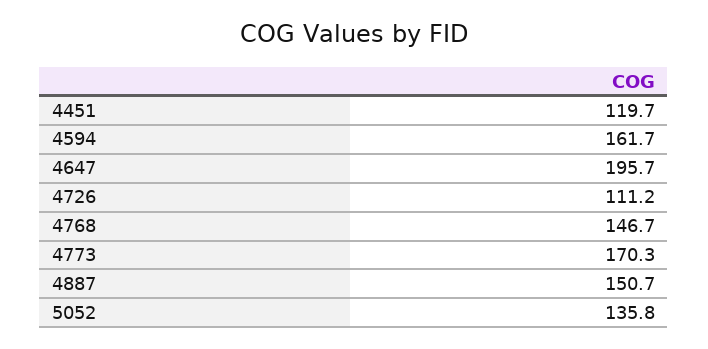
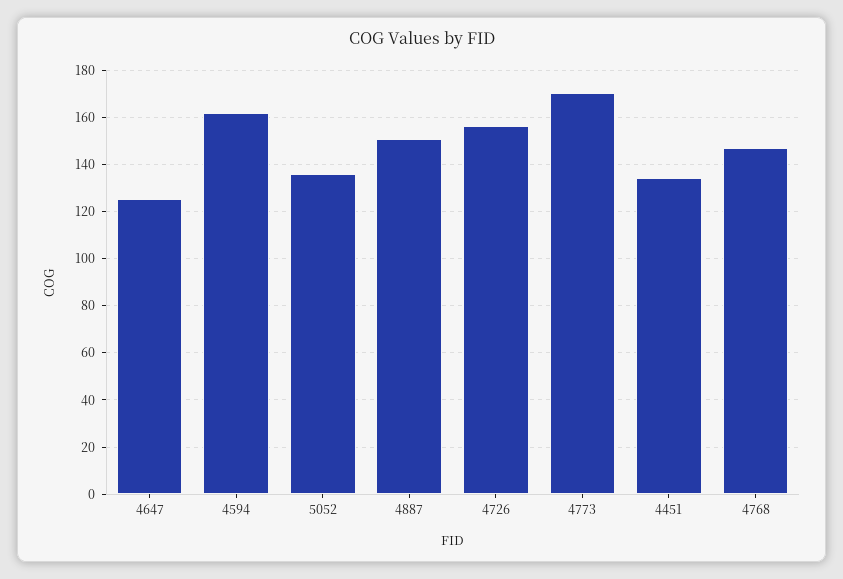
  {
-   "4451": 119.7,
+   "4451": 135,
    "4594": 161.7,
-   "4647": 195.7,
+   "4647": 125,
-   "4726": 111.2,
+   "4726": 155,
    "4768": 146.7,
    "4773": 170.3,
    "4887": 150.7,
    "5052": 135.8
  }

